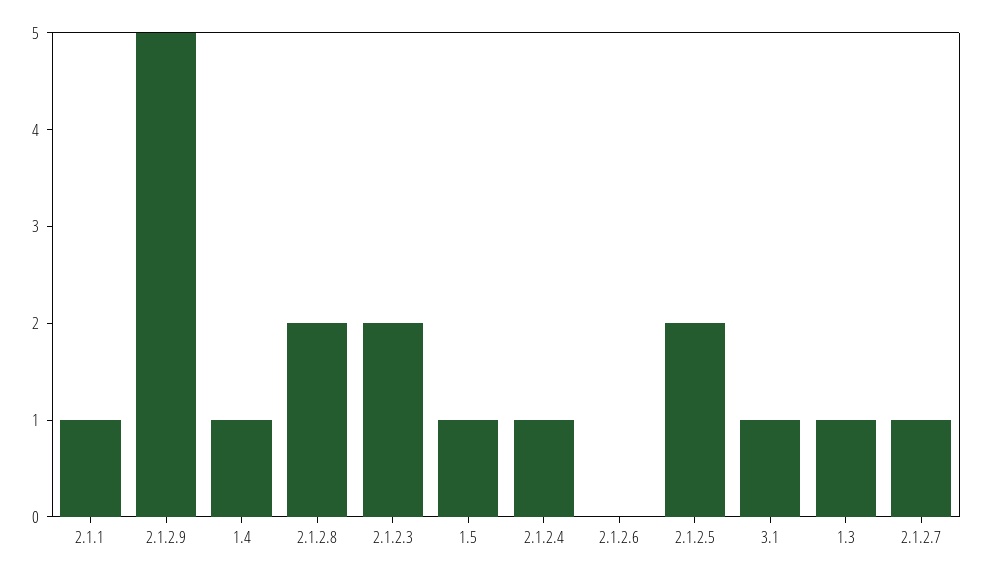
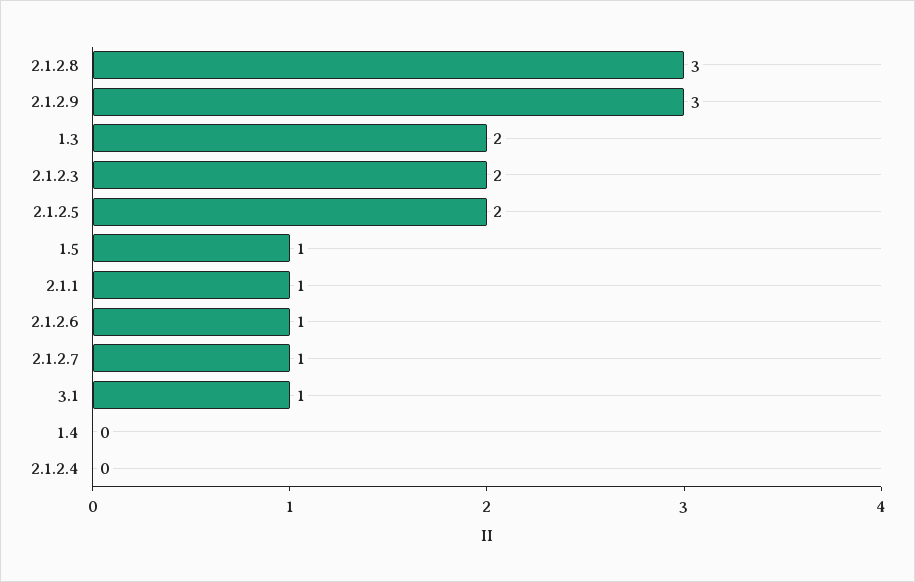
  {
    "2.1.1": 1,
-   "2.1.2.9": 5,
+   "2.1.2.9": 3,
-   "1.4": 1,
+   "1.4": 0,
-   "2.1.2.8": 2,
+   "2.1.2.8": 3,
    "2.1.2.3": 2,
    "1.5": 1,
-   "2.1.2.4": 1,
+   "2.1.2.4": 0,
-   "2.1.2.6": 0,
+   "2.1.2.6": 1,
    "2.1.2.5": 2,
    "3.1": 1,
-   "1.3": 1,
+   "1.3": 2,
    "2.1.2.7": 1
  }

